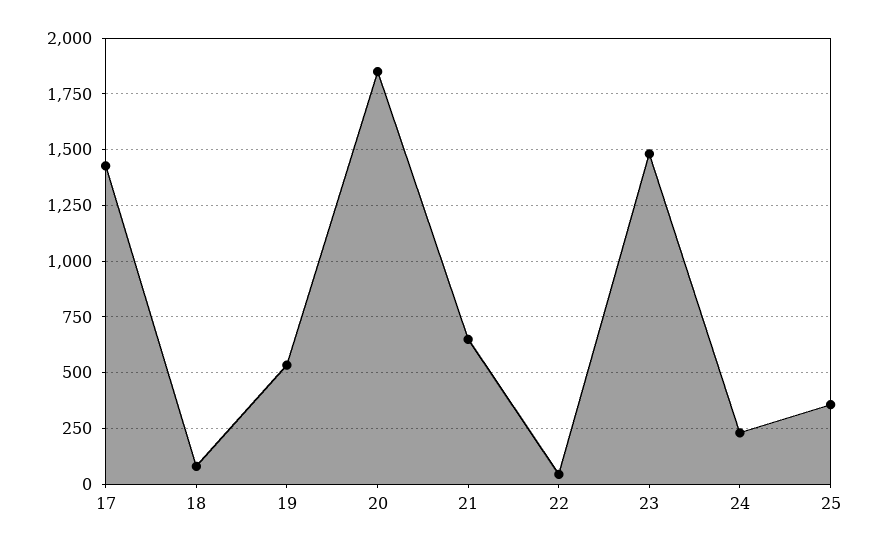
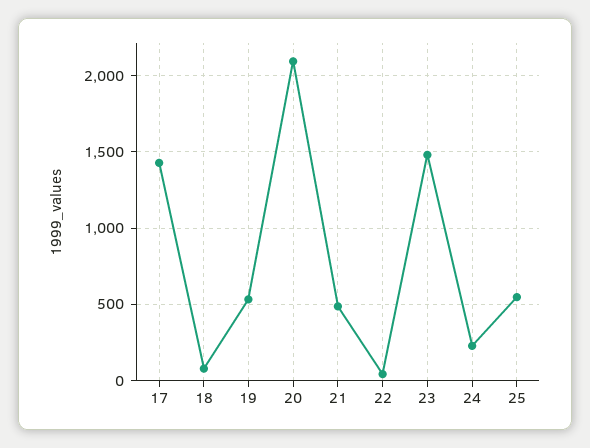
  {
    "17": 1450,
    "18": 100,
    "19": 550,
-   "20": 1850,
+   "20": 2100,
-   "21": 650,
+   "21": 500,
    "22": 50,
    "23": 1500,
    "24": 250,
-   "25": 350
+   "25": 550
  }

